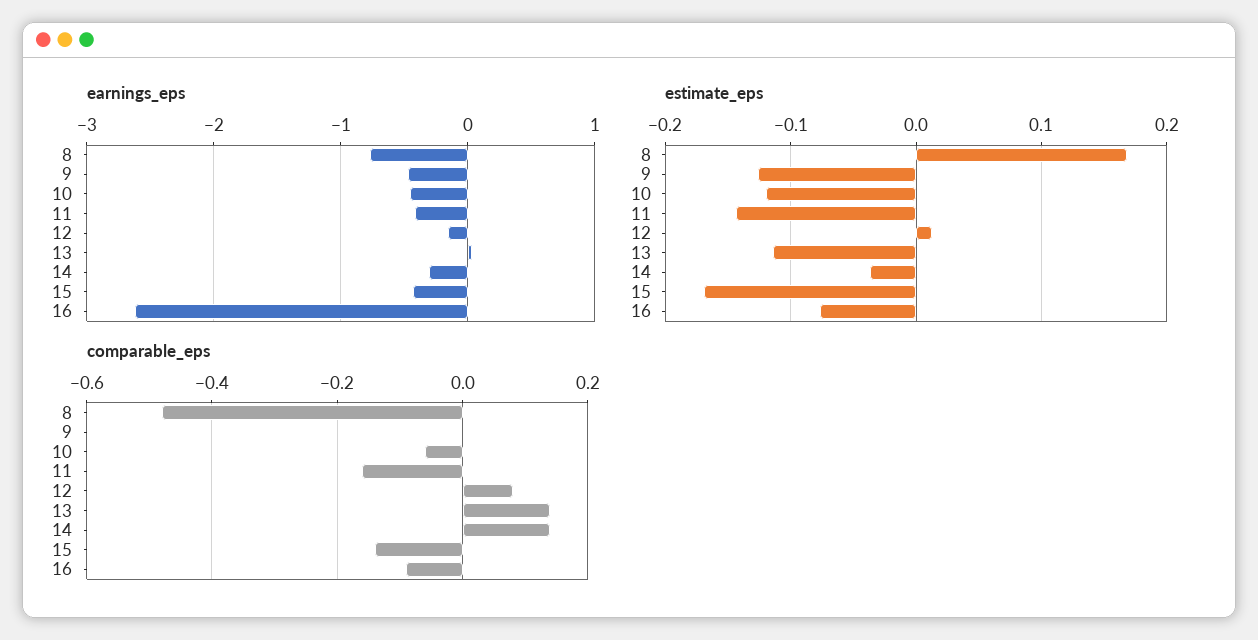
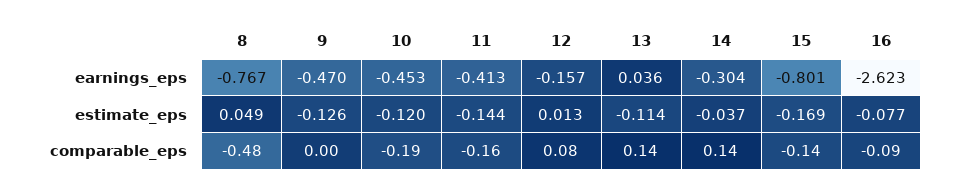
  {
    "earnings_eps": {
      "8": -0.767,
      "9": -0.47,
      "10": -0.453,
      "11": -0.413,
      "12": -0.157,
      "13": 0.036,
      "14": -0.304,
-     "15": -0.4,
+     "15": -0.801,
      "16": -2.623
    },
    "estimate_eps": {
-     "8": 0.17,
+     "8": 0.049,
      "9": -0.126,
      "10": -0.12,
      "11": -0.144,
      "12": 0.013,
      "13": -0.114,
      "14": -0.037,
      "15": -0.169,
      "16": -0.077
    },
    "comparable_eps": {
      "8": -0.48,
      "9": 0,
-     "10": -0.05,
+     "10": -0.19,
      "11": -0.16,
      "12": 0.08,
      "13": 0.14,
      "14": 0.14,
      "15": -0.14,
      "16": -0.09
    }
  }

